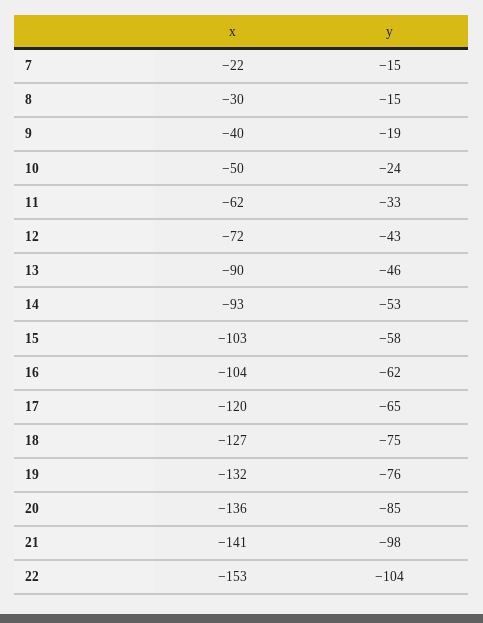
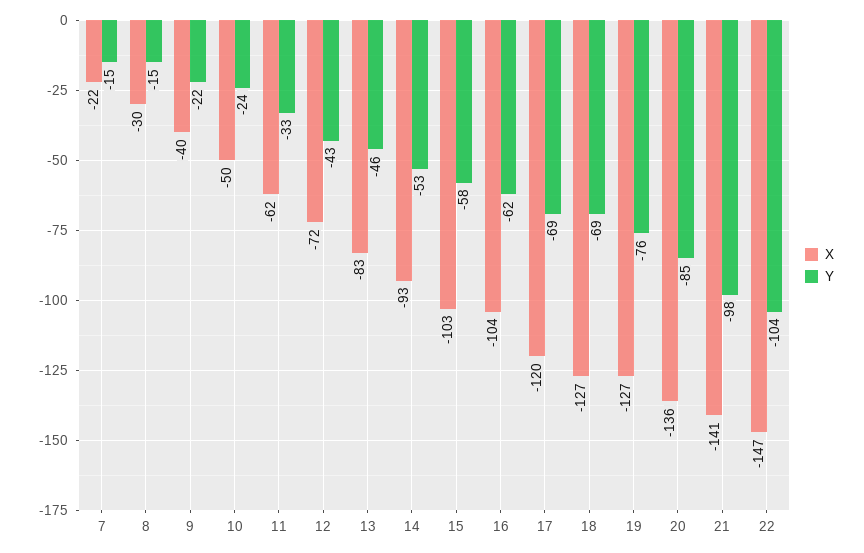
  {
    "x": {
      "7": -22,
      "8": -30,
      "9": -40,
      "10": -50,
      "11": -62,
      "12": -72,
-     "13": -90,
+     "13": -83,
      "14": -93,
      "15": -103,
      "16": -104,
      "17": -120,
      "18": -127,
-     "19": -132,
+     "19": -127,
      "20": -136,
      "21": -141,
-     "22": -153
+     "22": -147
    },
    "y": {
      "7": -15,
      "8": -15,
-     "9": -19,
+     "9": -22,
      "10": -24,
      "11": -33,
      "12": -43,
      "13": -46,
      "14": -53,
      "15": -58,
      "16": -62,
-     "17": -65,
+     "17": -69,
-     "18": -75,
+     "18": -69,
      "19": -76,
      "20": -85,
      "21": -98,
      "22": -104
    }
  }

